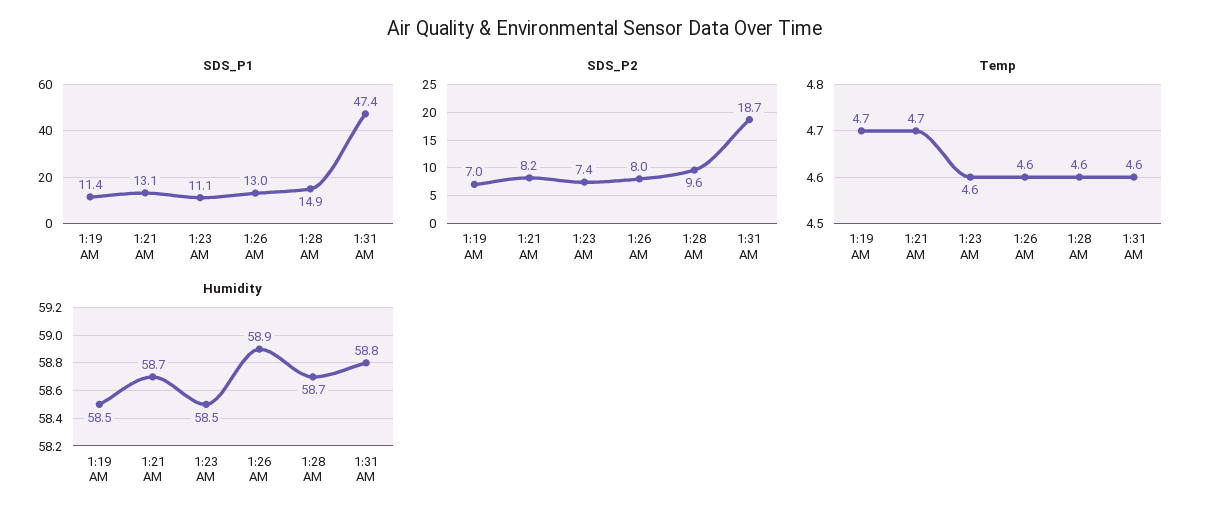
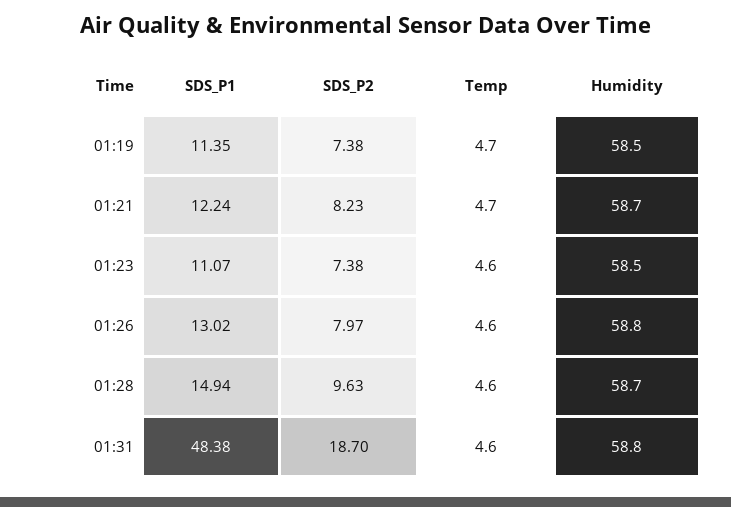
  {
    "SDS_P1": {
      "1:19 AM": 11.35,
-     "1:21 AM": 13.1,
+     "1:21 AM": 12.24,
      "1:23 AM": 11.07,
      "1:26 AM": 13.02,
      "1:28 AM": 14.94,
-     "1:31 AM": 47.4
+     "1:31 AM": 48.38
    },
    "SDS_P2": {
-     "1:19 AM": 7,
+     "1:19 AM": 7.38,
      "1:21 AM": 8.23,
      "1:23 AM": 7.38,
      "1:26 AM": 7.97,
      "1:28 AM": 9.63,
      "1:31 AM": 18.7
    },
    "Temp": {
      "1:19 AM": 4.7,
      "1:21 AM": 4.7,
      "1:23 AM": 4.6,
      "1:26 AM": 4.6,
      "1:28 AM": 4.6,
      "1:31 AM": 4.6
    },
    "Humidity": {
      "1:19 AM": 58.5,
      "1:21 AM": 58.7,
      "1:23 AM": 58.5,
-     "1:26 AM": 58.9,
+     "1:26 AM": 58.8,
      "1:28 AM": 58.7,
      "1:31 AM": 58.8
    }
  }

